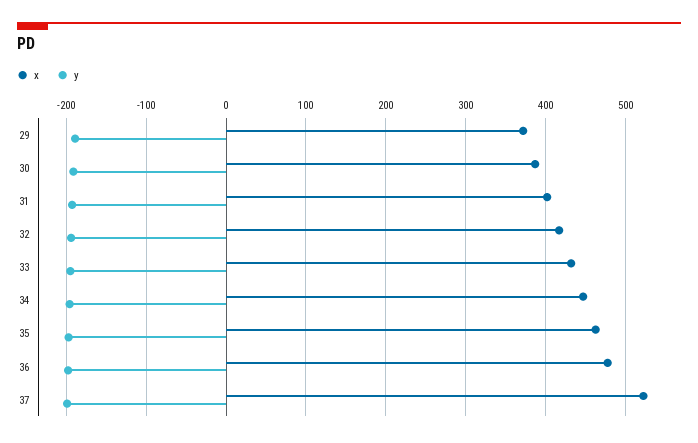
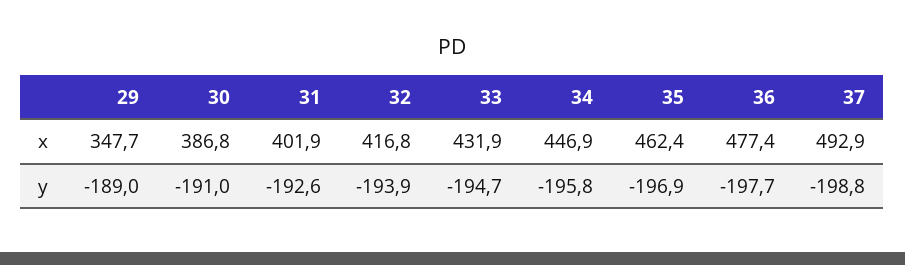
  {
    "x": {
-     "29": 370,
+     "29": 347.7,
      "30": 386.8,
      "31": 401.9,
      "32": 416.8,
      "33": 431.9,
      "34": 446.9,
      "35": 462.4,
      "36": 477.4,
-     "37": 520
+     "37": 492.9
    },
    "y": {
      "29": -189,
      "30": -191,
      "31": -192.6,
      "32": -193.9,
      "33": -194.7,
      "34": -195.8,
      "35": -196.9,
      "36": -197.7,
      "37": -198.8
    }
  }

